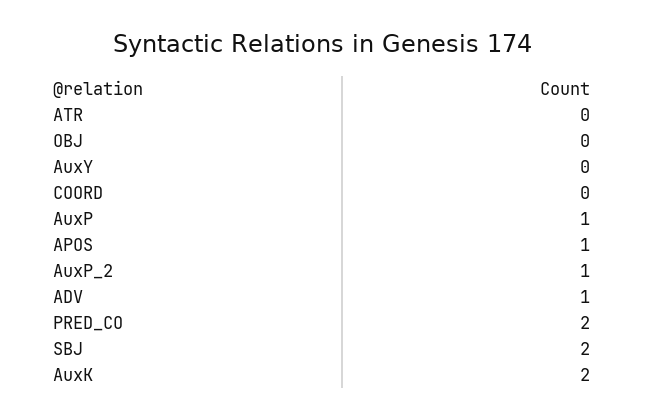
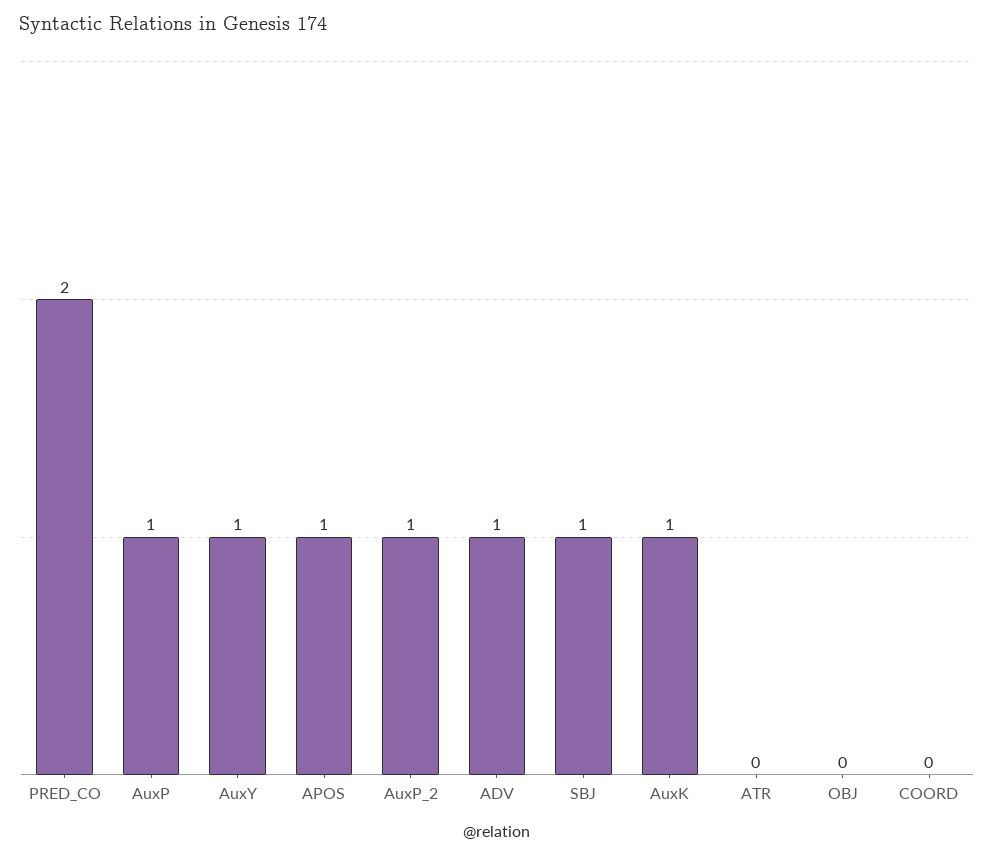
  {
    "ATR": 0,
    "OBJ": 0,
-   "AuxY": 0,
+   "AuxY": 1,
    "COORD": 0,
    "AuxP": 1,
    "APOS": 1,
    "AuxP_2": 1,
    "ADV": 1,
    "PRED_CO": 2,
-   "SBJ": 2,
+   "SBJ": 1,
-   "AuxK": 2
+   "AuxK": 1
  }

